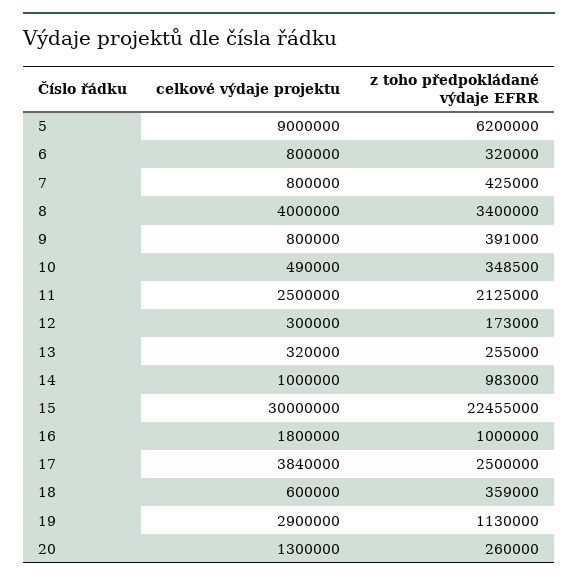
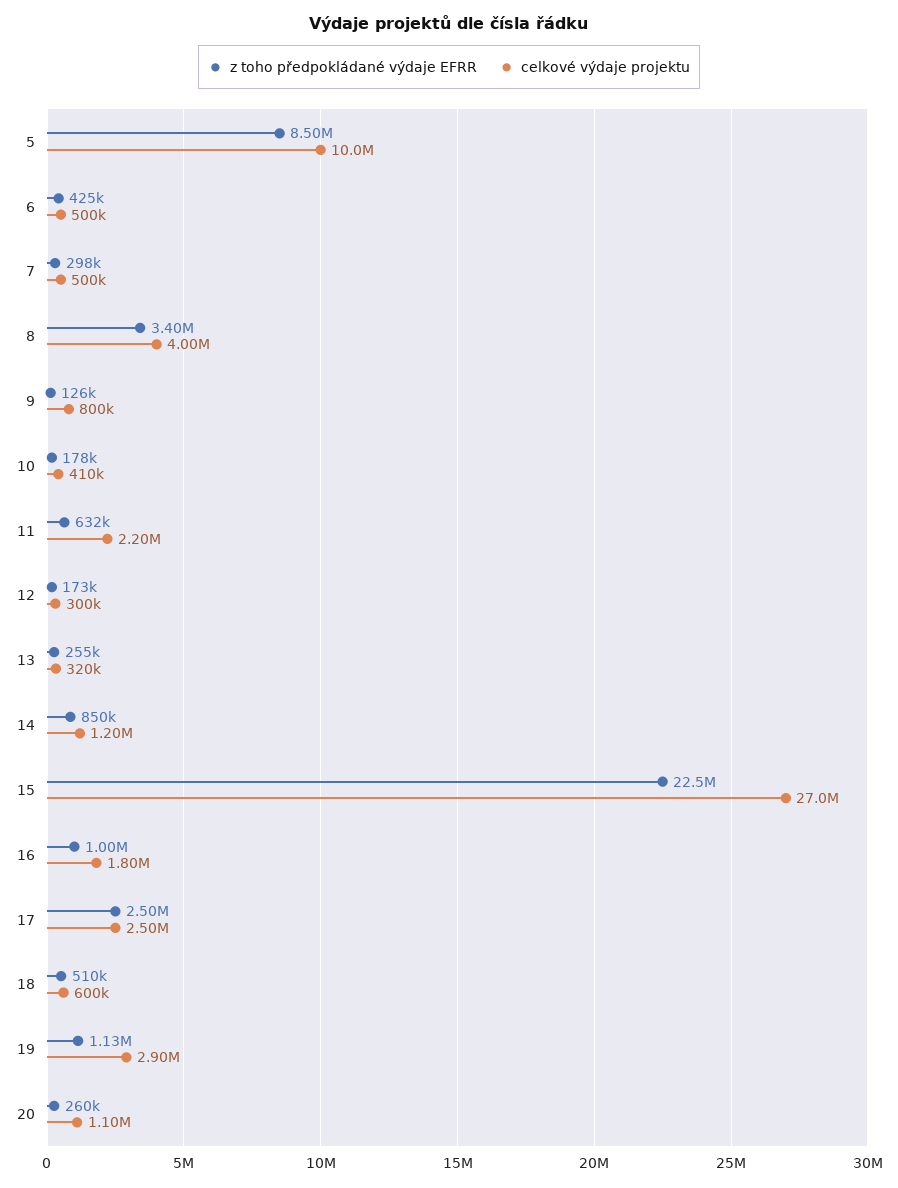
  {
    "celkové výdaje projektu": {
-     "5": 9000000,
+     "5": 10000000,
-     "6": 800000,
+     "6": 500000,
-     "7": 800000,
+     "7": 500000,
      "8": 4000000,
      "9": 800000,
-     "10": 490000,
+     "10": 410000,
-     "11": 2500000,
+     "11": 2200000,
      "12": 300000,
      "13": 320000,
-     "14": 1000000,
+     "14": 1200000,
-     "15": 30000000,
+     "15": 27000000,
      "16": 1800000,
-     "17": 3840000,
+     "17": 2500000,
      "18": 600000,
      "19": 2900000,
-     "20": 1300000
+     "20": 1100000
    },
    "z toho předpokládané výdaje EFRR": {
-     "5": 6200000,
+     "5": 8500000,
-     "6": 320000,
+     "6": 425000,
-     "7": 425000,
+     "7": 298000,
      "8": 3400000,
-     "9": 391000,
+     "9": 126000,
-     "10": 348500,
+     "10": 178000,
-     "11": 2125000,
+     "11": 632000,
      "12": 173000,
      "13": 255000,
-     "14": 983000,
+     "14": 850000,
      "15": 22455000,
      "16": 1000000,
      "17": 2500000,
-     "18": 359000,
+     "18": 510000,
      "19": 1130000,
      "20": 260000
    }
  }

